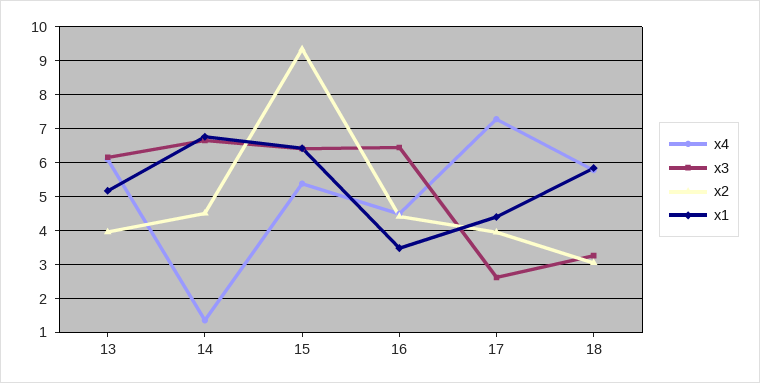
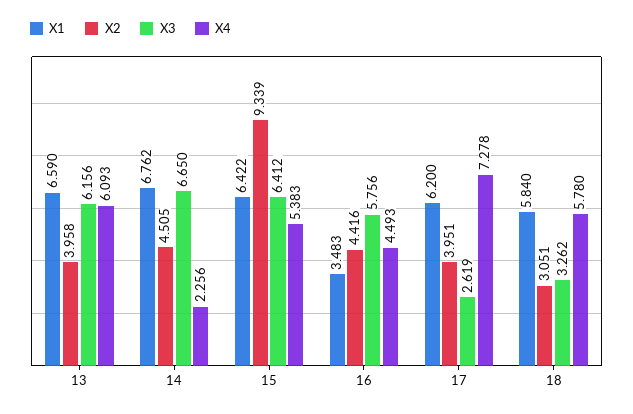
  {
    "x4": {
      "13": 6.093,
-     "14": 1.4,
+     "14": 2.256,
      "15": 5.383,
      "16": 4.493,
      "17": 7.278,
      "18": 5.78
    },
    "x3": {
      "13": 6.156,
      "14": 6.65,
      "15": 6.412,
-     "16": 6.4,
+     "16": 5.756,
      "17": 2.619,
      "18": 3.262
    },
    "x2": {
      "13": 3.958,
      "14": 4.505,
      "15": 9.339,
      "16": 4.416,
      "17": 3.951,
      "18": 3.051
    },
    "x1": {
-     "13": 5.2,
+     "13": 6.59,
      "14": 6.762,
      "15": 6.422,
      "16": 3.483,
-     "17": 4.4,
+     "17": 6.2,
      "18": 5.84
    }
  }

